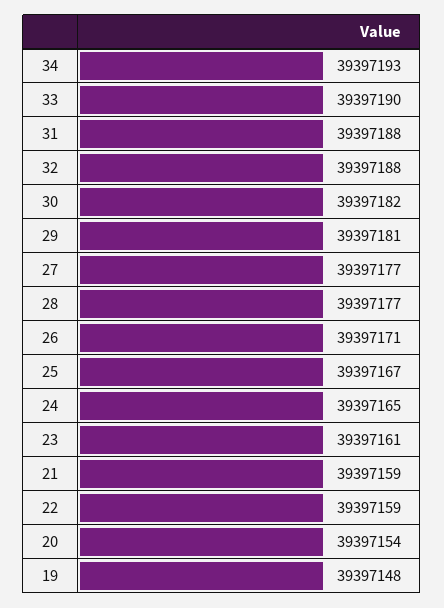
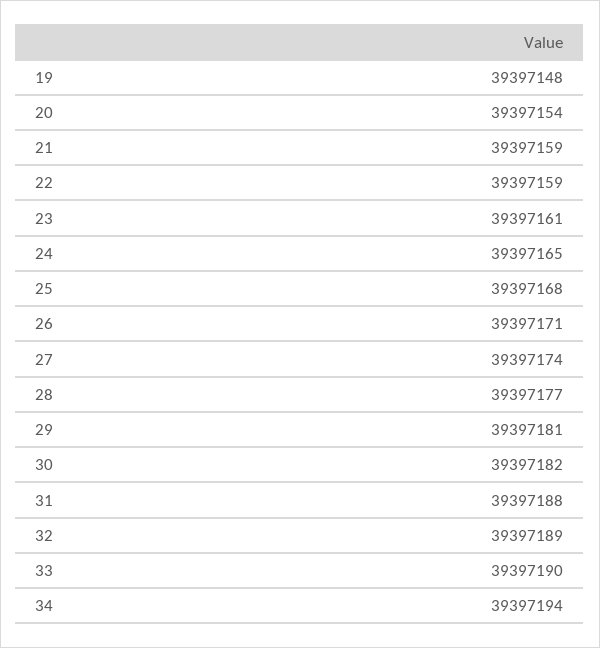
  {
-   "34": 39397193,
+   "34": 39397194,
    "33": 39397190,
    "31": 39397188,
-   "32": 39397188,
+   "32": 39397189,
    "30": 39397182,
    "29": 39397181,
-   "27": 39397177,
+   "27": 39397174,
    "28": 39397177,
    "26": 39397171,
-   "25": 39397167,
+   "25": 39397168,
    "24": 39397165,
    "23": 39397161,
    "21": 39397159,
    "22": 39397159,
    "20": 39397154,
    "19": 39397148
  }

